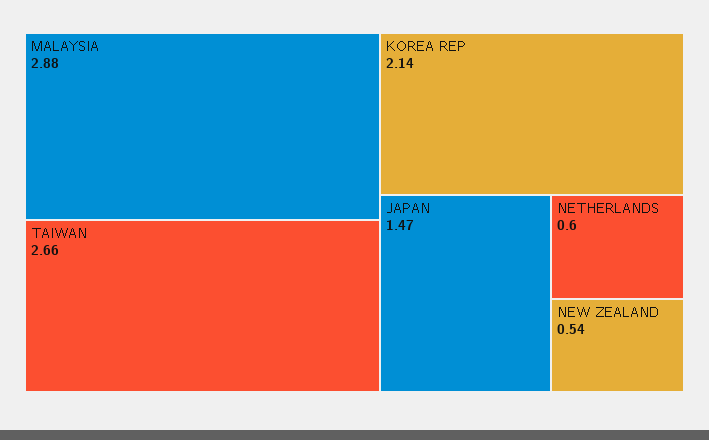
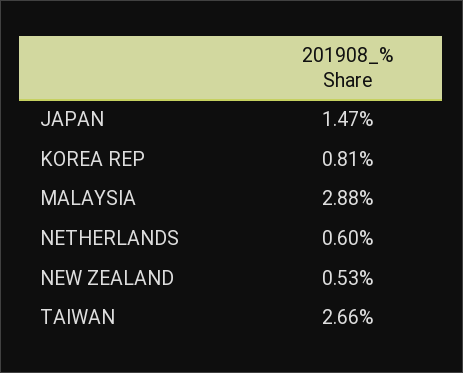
  {
    "MALAYSIA": 2.88,
    "TAIWAN": 2.66,
-   "KOREA REP": 2.14,
+   "KOREA REP": 0.81,
    "JAPAN": 1.47,
    "NETHERLANDS": 0.6,
-   "NEW ZEALAND": 0.54
+   "NEW ZEALAND": 0.53
  }

